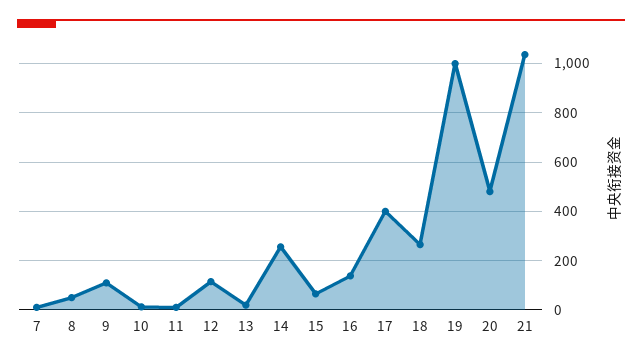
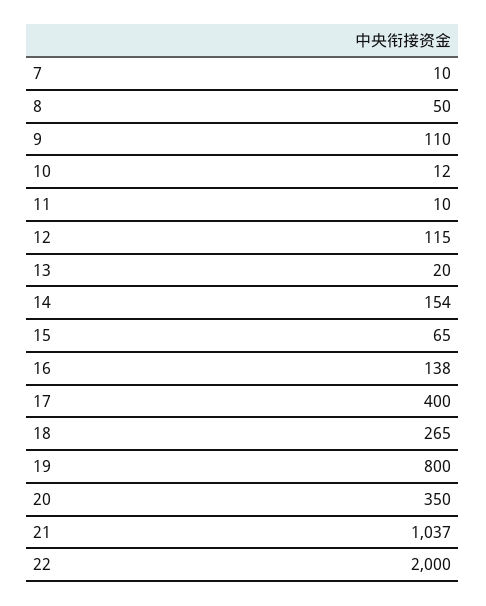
  {
    "7": 10,
    "8": 50,
    "9": 110,
    "10": 12,
    "11": 10,
    "12": 115,
    "13": 20,
-   "14": 250,
+   "14": 154,
    "15": 65,
    "16": 138,
    "17": 400,
    "18": 265,
-   "19": 1000,
+   "19": 800,
-   "20": 475,
+   "20": 350,
-   "21": 1037
+   "21": 1037,
+   "22": 2000
  }

